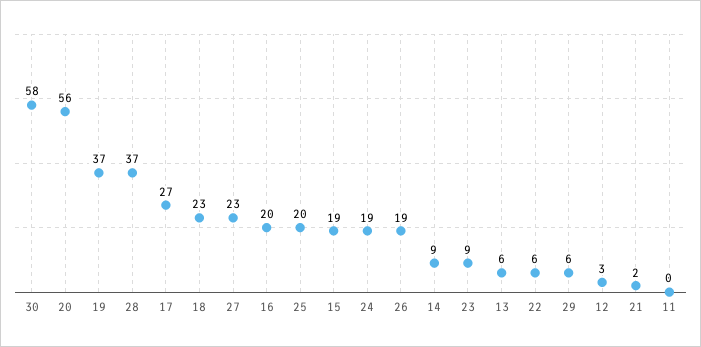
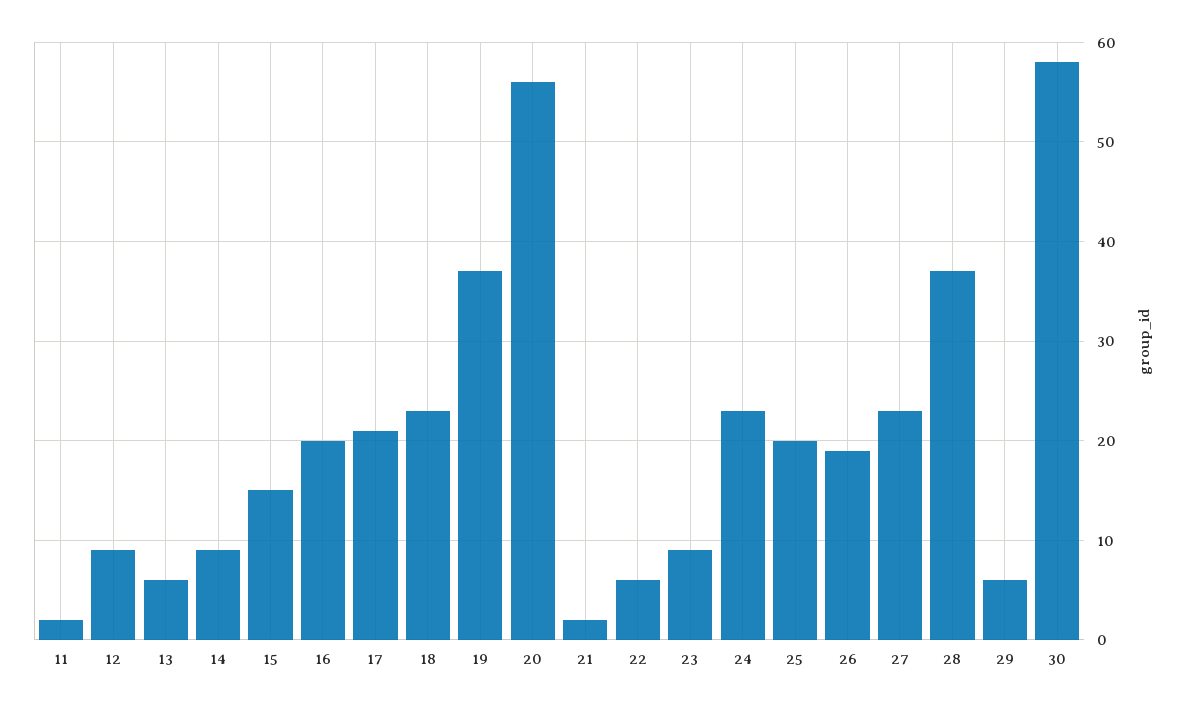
  {
    "30": 58,
    "20": 56,
    "19": 37,
    "28": 37,
-   "17": 27,
+   "17": 21,
    "18": 23,
    "27": 23,
    "16": 20,
    "25": 20,
-   "15": 19,
+   "15": 15,
-   "24": 19,
+   "24": 23,
    "26": 19,
    "14": 9,
    "23": 9,
    "13": 6,
    "22": 6,
    "29": 6,
-   "12": 3,
+   "12": 9,
    "21": 2,
-   "11": 0
+   "11": 2
  }

